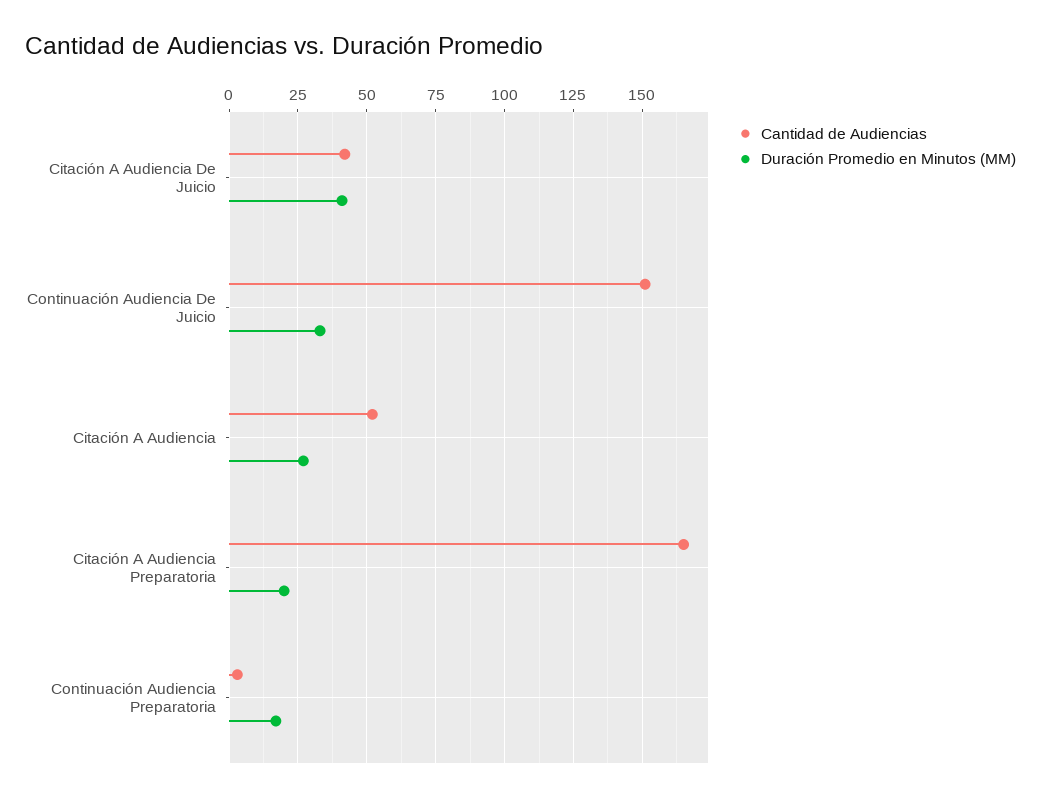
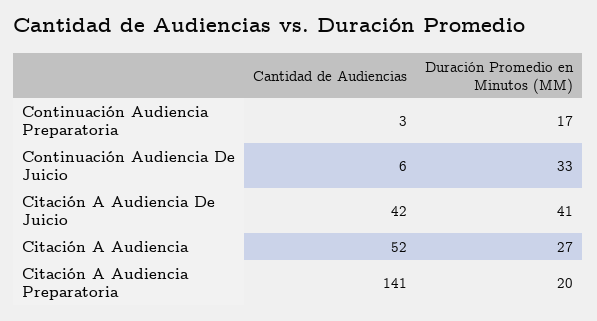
  {
    "Cantidad de Audiencias": {
      "Citación A Audiencia De Juicio": 42,
-     "Continuación Audiencia De Juicio": 150,
+     "Continuación Audiencia De Juicio": 6,
      "Citación A Audiencia": 52,
-     "Citación A Audiencia Preparatoria": 165,
+     "Citación A Audiencia Preparatoria": 141,
      "Continuación Audiencia Preparatoria": 3
    },
    "Duración Promedio en Minutos (MM)": {
      "Citación A Audiencia De Juicio": 41,
      "Continuación Audiencia De Juicio": 33,
      "Citación A Audiencia": 27,
      "Citación A Audiencia Preparatoria": 20,
      "Continuación Audiencia Preparatoria": 17
    }
  }

